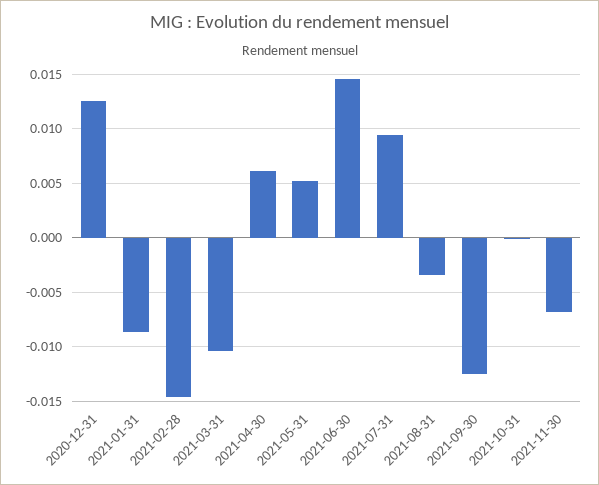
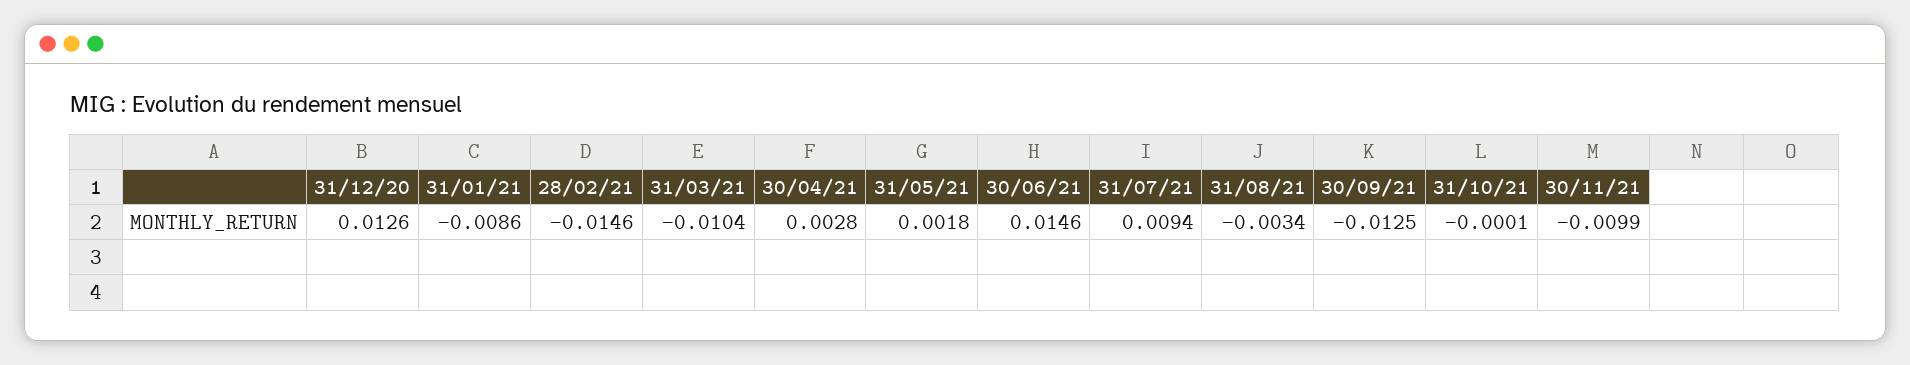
  {
    "2020-12-31": 0.0126,
    "2021-01-31": -0.0086,
    "2021-02-28": -0.0146,
    "2021-03-31": -0.0104,
-   "2021-04-30": 0.006,
+   "2021-04-30": 0.0028,
-   "2021-05-31": 0.005,
+   "2021-05-31": 0.0018,
    "2021-06-30": 0.0146,
    "2021-07-31": 0.0094,
    "2021-08-31": -0.0034,
    "2021-09-30": -0.0125,
    "2021-10-31": -0.0001,
-   "2021-11-30": -0.007
+   "2021-11-30": -0.0099
  }

